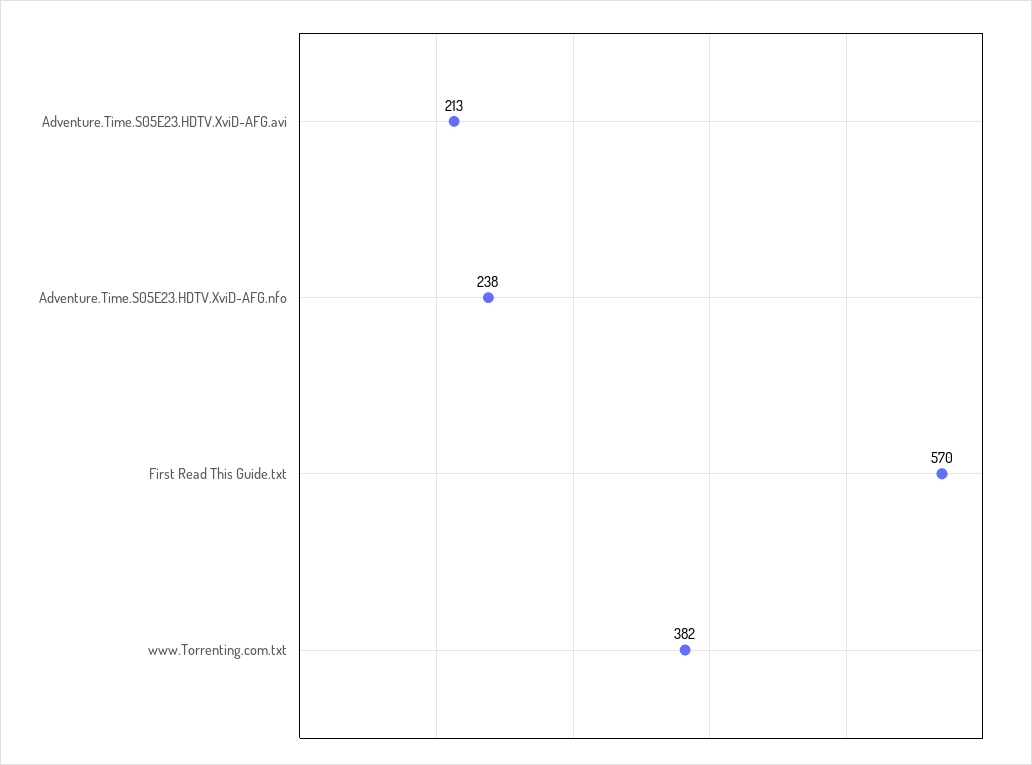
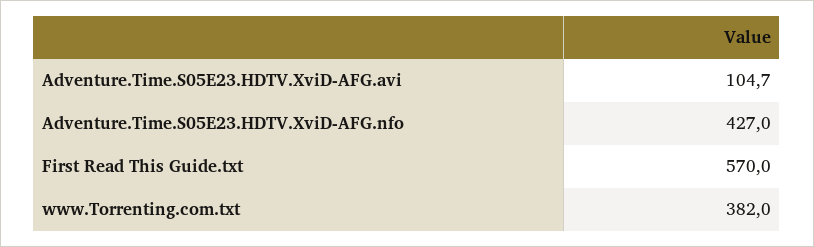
  {
-   "Adventure.Time.S05E23.HDTV.XviD-AFG.avi": 213,
+   "Adventure.Time.S05E23.HDTV.XviD-AFG.avi": 104.7,
-   "Adventure.Time.S05E23.HDTV.XviD-AFG.nfo": 238,
+   "Adventure.Time.S05E23.HDTV.XviD-AFG.nfo": 427,
    "First Read This Guide.txt": 570,
    "www.Torrenting.com.txt": 382
  }

